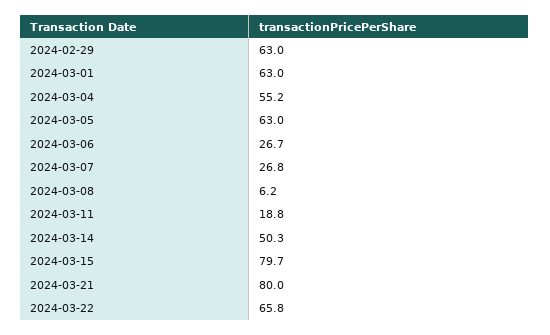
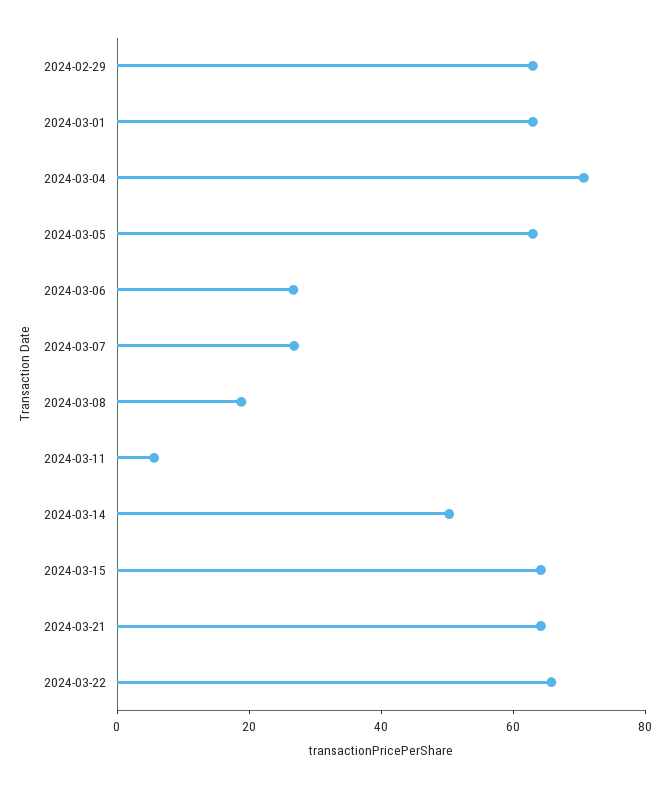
  {
    "2024-02-29": 63,
    "2024-03-01": 63,
-   "2024-03-04": 55.2,
+   "2024-03-04": 70,
    "2024-03-05": 63,
    "2024-03-06": 26.7,
    "2024-03-07": 26.8,
-   "2024-03-08": 6.2,
+   "2024-03-08": 20,
-   "2024-03-11": 18.8,
+   "2024-03-11": 5,
    "2024-03-14": 50.3,
-   "2024-03-15": 79.7,
+   "2024-03-15": 65,
-   "2024-03-21": 80,
+   "2024-03-21": 65,
    "2024-03-22": 65.8
  }

